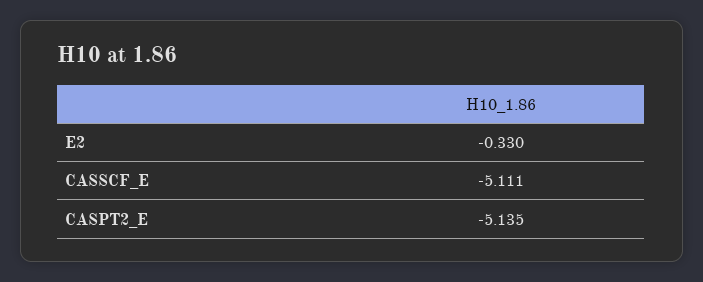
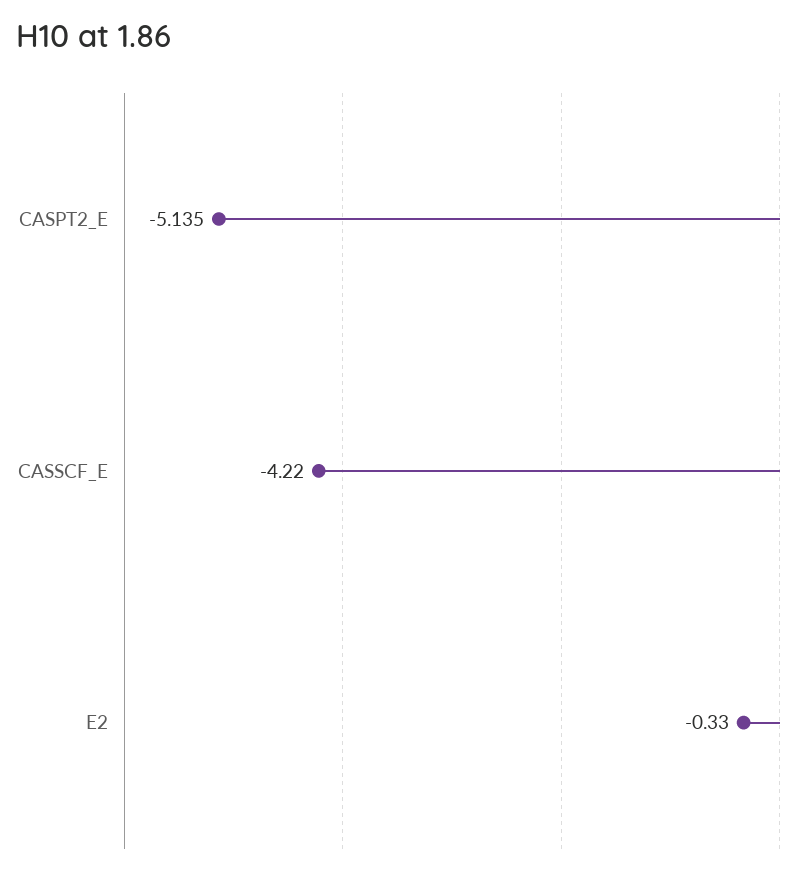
  {
    "E2": -0.33,
-   "CASSCF_E": -5.111,
+   "CASSCF_E": -4.22,
    "CASPT2_E": -5.135
  }

